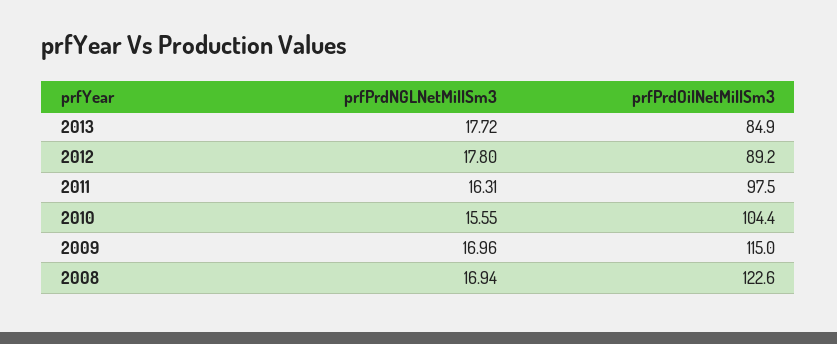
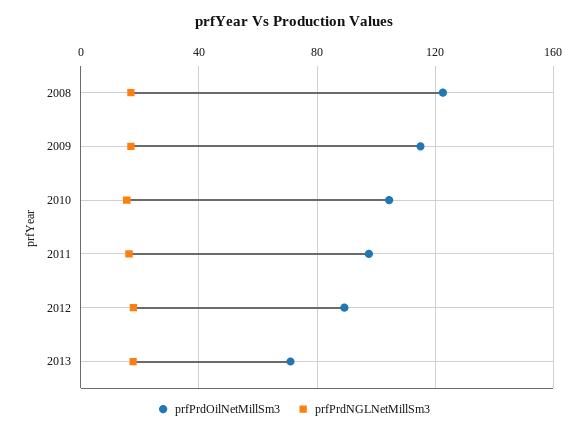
  {
    "prfPrdNGLNetMillSm3": {
      "2013": 17.72,
      "2012": 17.8,
      "2011": 16.31,
      "2010": 15.55,
      "2009": 16.96,
      "2008": 16.94
    },
    "prfPrdOilNetMillSm3": {
-     "2013": 84.9,
+     "2013": 70,
      "2012": 89.2,
      "2011": 97.5,
      "2010": 104.4,
      "2009": 115,
      "2008": 122.6
    }
  }

